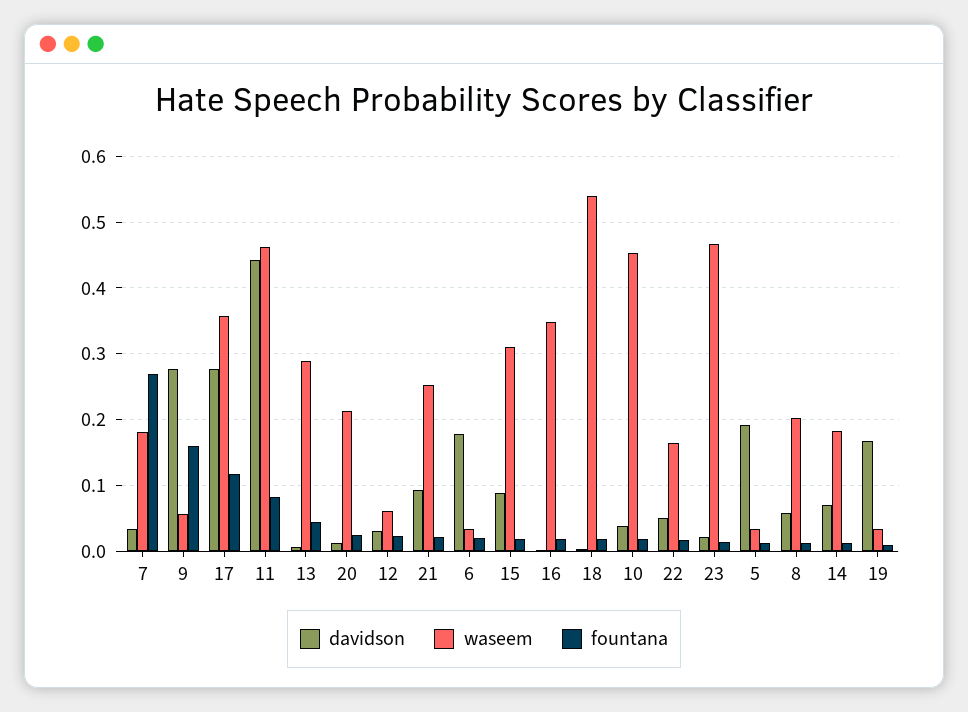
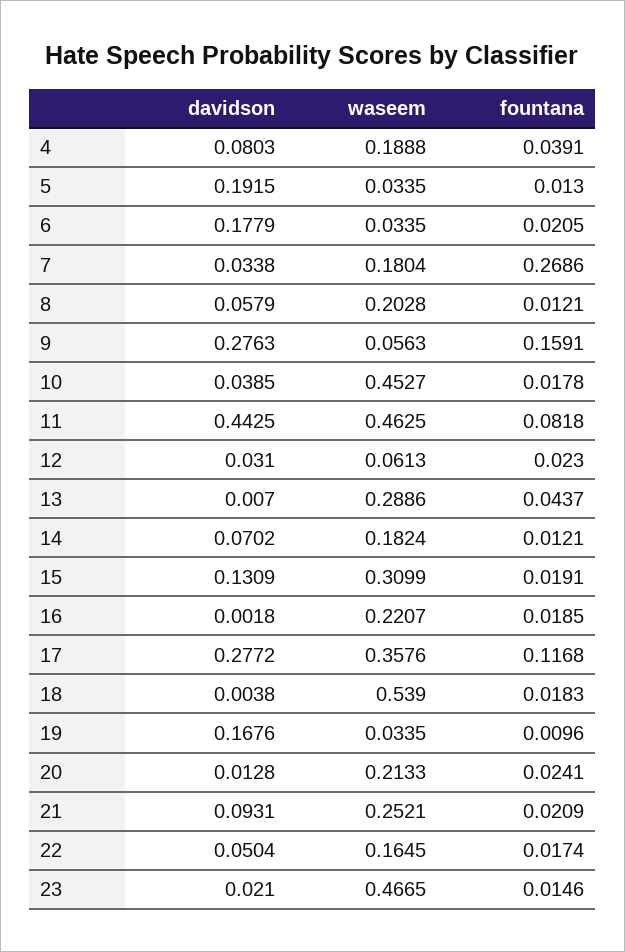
  {
    "davidson": {
      "7": 0.0338,
      "9": 0.2763,
      "17": 0.2772,
      "11": 0.4425,
      "13": 0.007,
      "20": 0.0128,
      "12": 0.031,
      "21": 0.0931,
      "6": 0.1779,
-     "15": 0.09,
+     "15": 0.1309,
      "16": 0.0018,
      "18": 0.0038,
      "10": 0.0385,
      "22": 0.0504,
      "23": 0.021,
      "5": 0.1915,
      "8": 0.0579,
      "14": 0.0702,
-     "19": 0.1676
+     "19": 0.1676,
+     "4": 0.0803
    },
    "waseem": {
      "7": 0.1804,
      "9": 0.0563,
      "17": 0.3576,
      "11": 0.4625,
      "13": 0.2886,
      "20": 0.2133,
      "12": 0.0613,
      "21": 0.2521,
      "6": 0.0335,
      "15": 0.3099,
-     "16": 0.35,
+     "16": 0.2207,
      "18": 0.539,
      "10": 0.4527,
      "22": 0.1645,
      "23": 0.4665,
      "5": 0.0335,
      "8": 0.2028,
      "14": 0.1824,
-     "19": 0.0335
+     "19": 0.0335,
+     "4": 0.1888
    },
    "fountana": {
      "7": 0.2686,
      "9": 0.1591,
      "17": 0.1168,
      "11": 0.0818,
      "13": 0.0437,
      "20": 0.0241,
      "12": 0.023,
      "21": 0.0209,
      "6": 0.0205,
      "15": 0.0191,
      "16": 0.0185,
      "18": 0.0183,
      "10": 0.0178,
      "22": 0.0174,
      "23": 0.0146,
      "5": 0.013,
      "8": 0.0121,
      "14": 0.0121,
-     "19": 0.0096
+     "19": 0.0096,
+     "4": 0.0391
    }
  }

